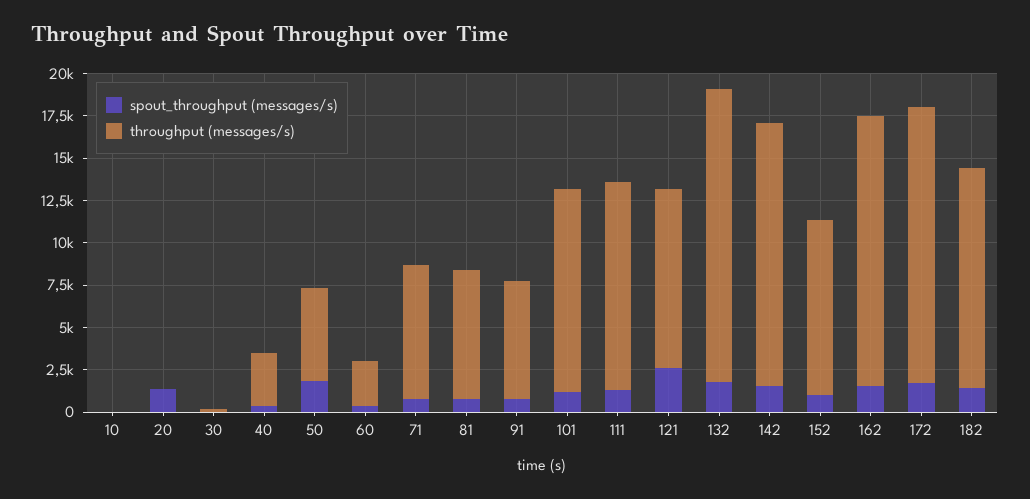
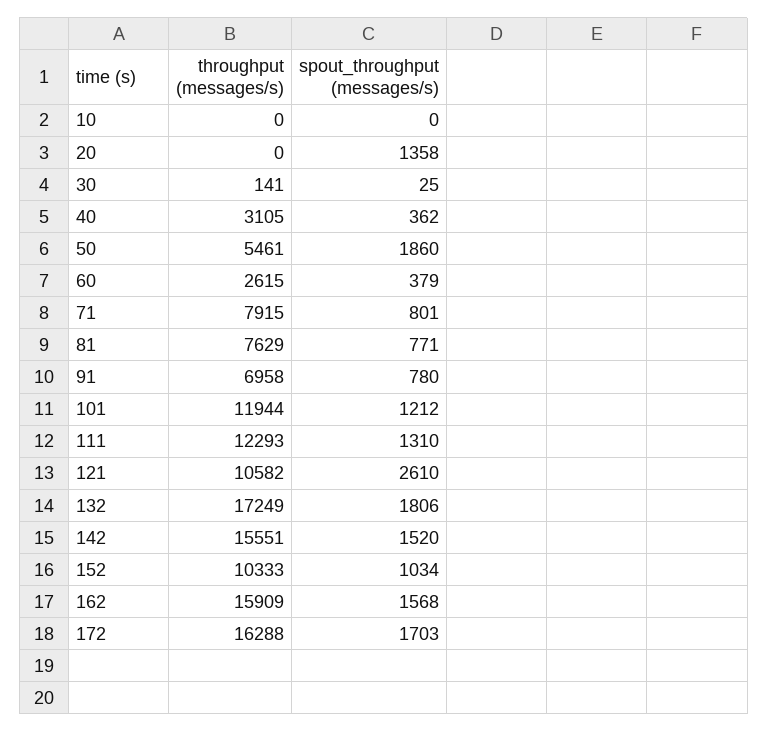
  {
    "spout_throughput (messages/s)": {
      "10": 0,
      "20": 1358,
      "30": 25,
      "40": 362,
      "50": 1860,
      "60": 379,
      "71": 801,
      "81": 771,
      "91": 780,
      "101": 1212,
      "111": 1310,
      "121": 2610,
      "132": 1806,
      "142": 1520,
      "152": 1034,
      "162": 1568,
-     "172": 1703,
+     "172": 1703
-     "182": 1500
    },
    "throughput (messages/s)": {
      "10": 0,
      "20": 0,
      "30": 141,
      "40": 3105,
      "50": 5461,
      "60": 2615,
      "71": 7915,
      "81": 7629,
      "91": 6958,
      "101": 11944,
      "111": 12293,
      "121": 10582,
      "132": 17249,
      "142": 15551,
      "152": 10333,
      "162": 15909,
-     "172": 16288,
+     "172": 16288
-     "182": 13000
    }
  }

